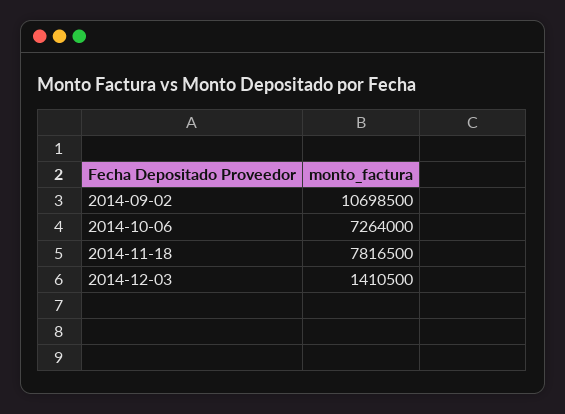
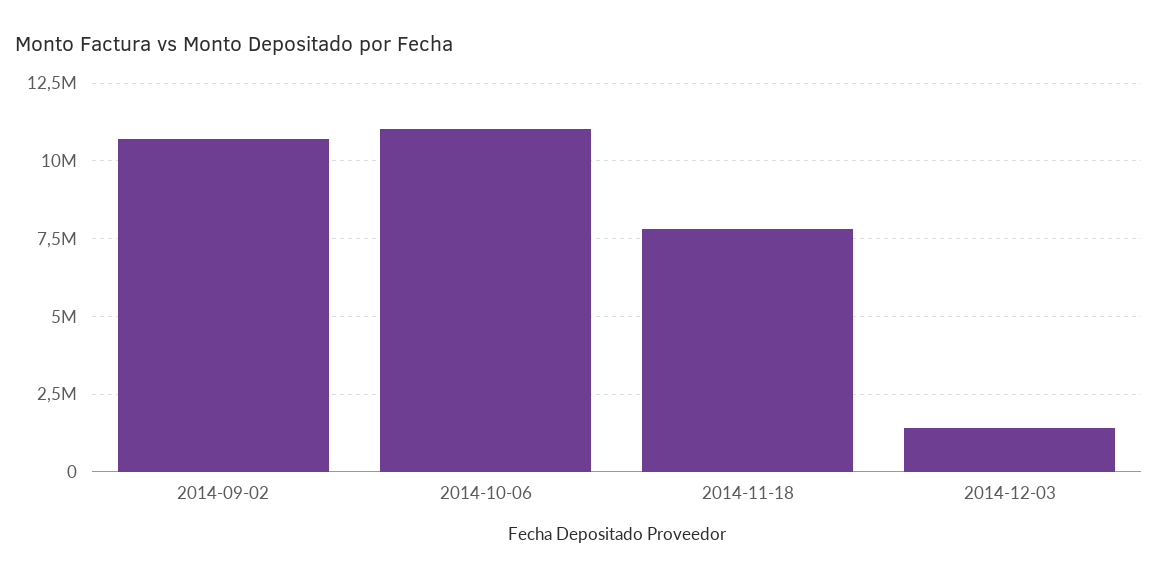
  {
    "2014-09-02": 10698500,
-   "2014-10-06": 7264000,
+   "2014-10-06": 11000000,
    "2014-11-18": 7816500,
    "2014-12-03": 1410500
  }

